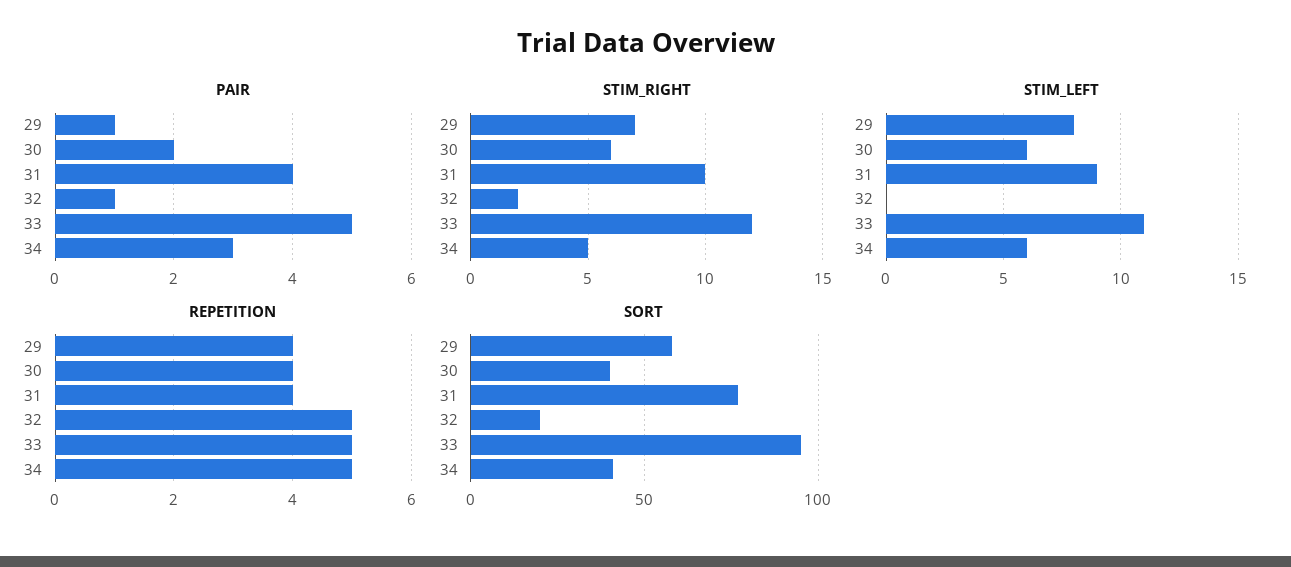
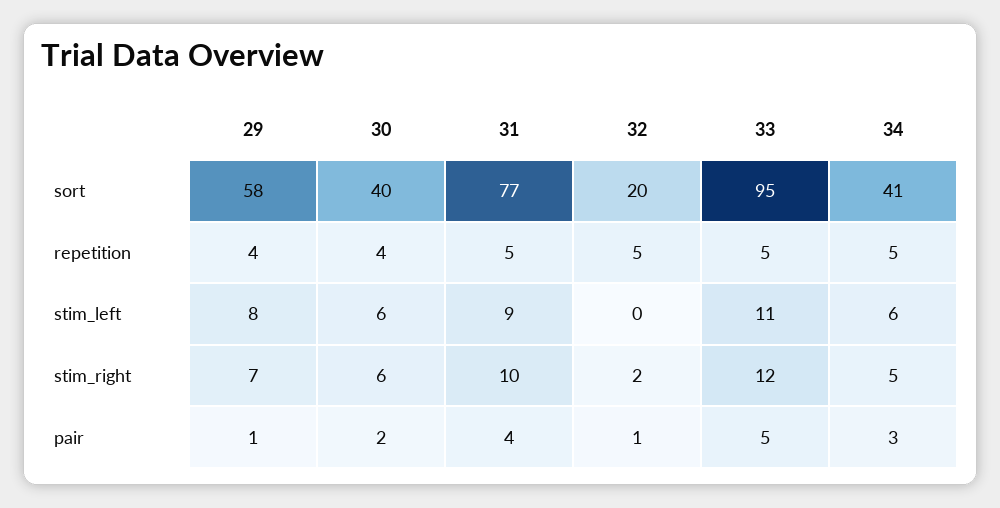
  {
    "PAIR": {
      "29": 1,
      "30": 2,
      "31": 4,
      "32": 1,
      "33": 5,
      "34": 3
    },
    "STIM_RIGHT": {
      "29": 7,
      "30": 6,
      "31": 10,
      "32": 2,
      "33": 12,
      "34": 5
    },
    "STIM_LEFT": {
      "29": 8,
      "30": 6,
      "31": 9,
      "32": 0,
      "33": 11,
      "34": 6
    },
    "REPETITION": {
      "29": 4,
      "30": 4,
-     "31": 4,
+     "31": 5,
      "32": 5,
      "33": 5,
      "34": 5
    },
    "SORT": {
      "29": 58,
      "30": 40,
      "31": 77,
      "32": 20,
      "33": 95,
      "34": 41
    }
  }

